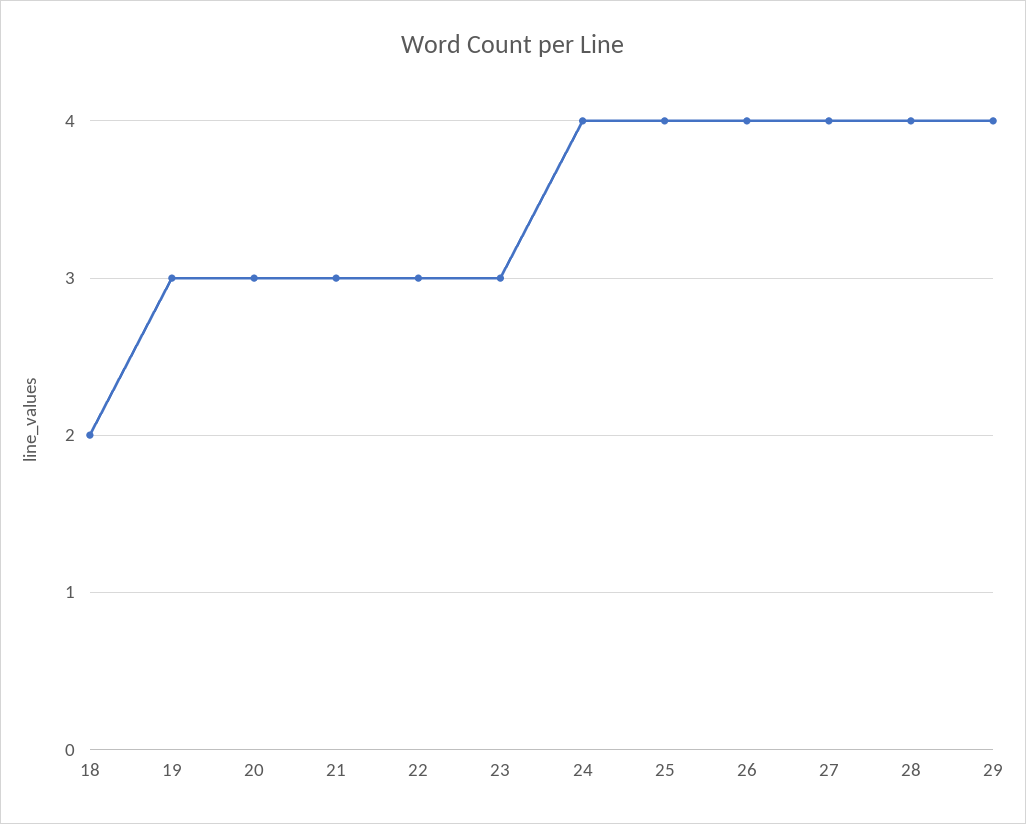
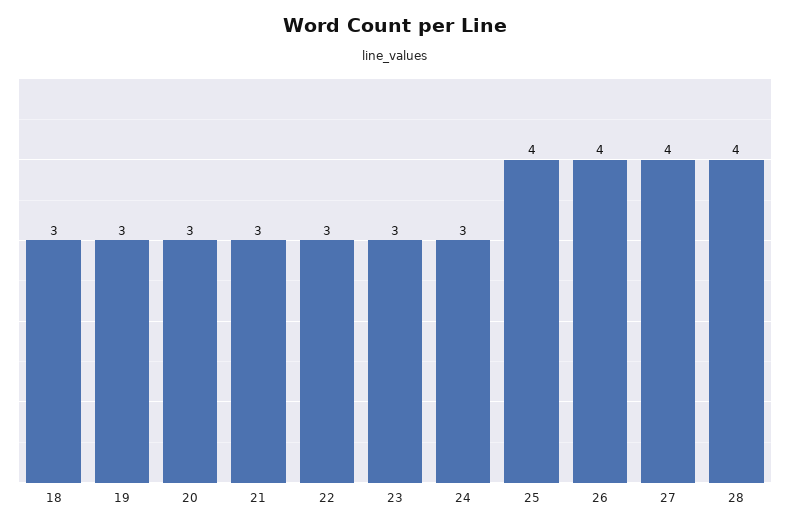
  {
-   "18": 2,
+   "18": 3,
    "19": 3,
    "20": 3,
    "21": 3,
    "22": 3,
    "23": 3,
-   "24": 4,
+   "24": 3,
    "25": 4,
    "26": 4,
    "27": 4,
-   "28": 4,
+   "28": 4
-   "29": 4
  }

